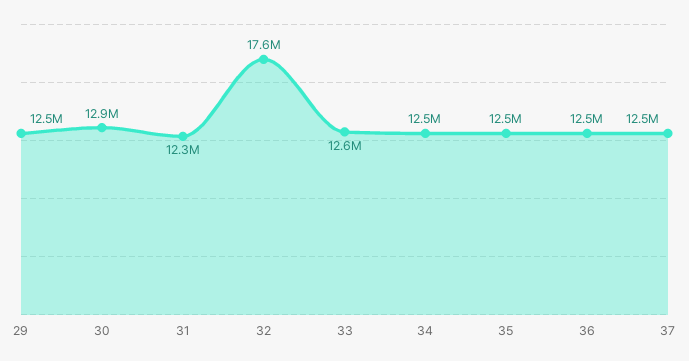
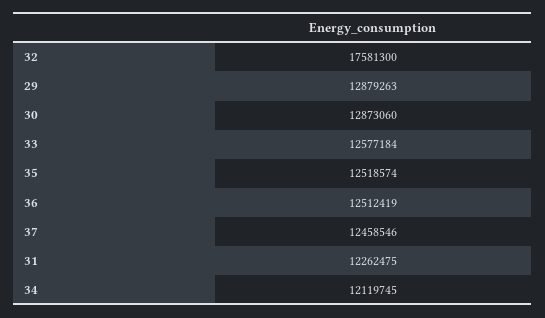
  {
-   "29": 12500000,
+   "29": 12879263,
    "30": 12873060,
    "31": 12262475,
    "32": 17581300,
    "33": 12577184,
-   "34": 12500000,
+   "34": 12119745,
    "35": 12518574,
    "36": 12512419,
    "37": 12458546
  }

